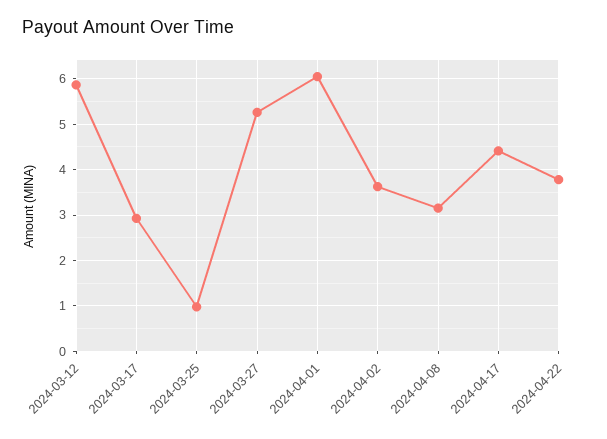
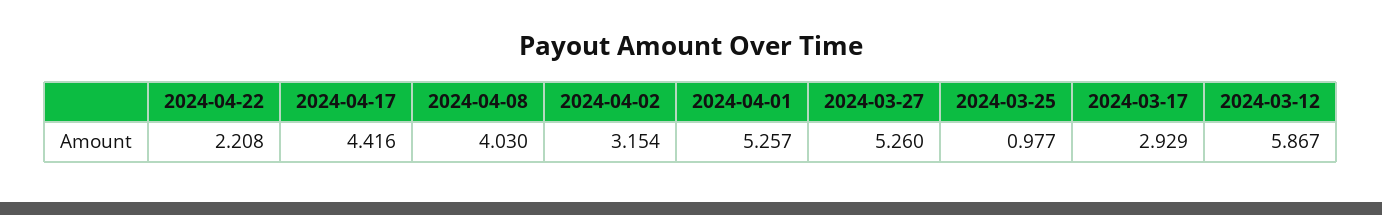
  {
    "2024-03-12": 5.867,
    "2024-03-17": 2.929,
    "2024-03-25": 0.977,
    "2024-03-27": 5.26,
-   "2024-04-01": 6,
+   "2024-04-01": 5.257,
-   "2024-04-02": 3.6,
+   "2024-04-02": 3.154,
-   "2024-04-08": 3.2,
+   "2024-04-08": 4.03,
    "2024-04-17": 4.416,
-   "2024-04-22": 3.8
+   "2024-04-22": 2.208
  }

